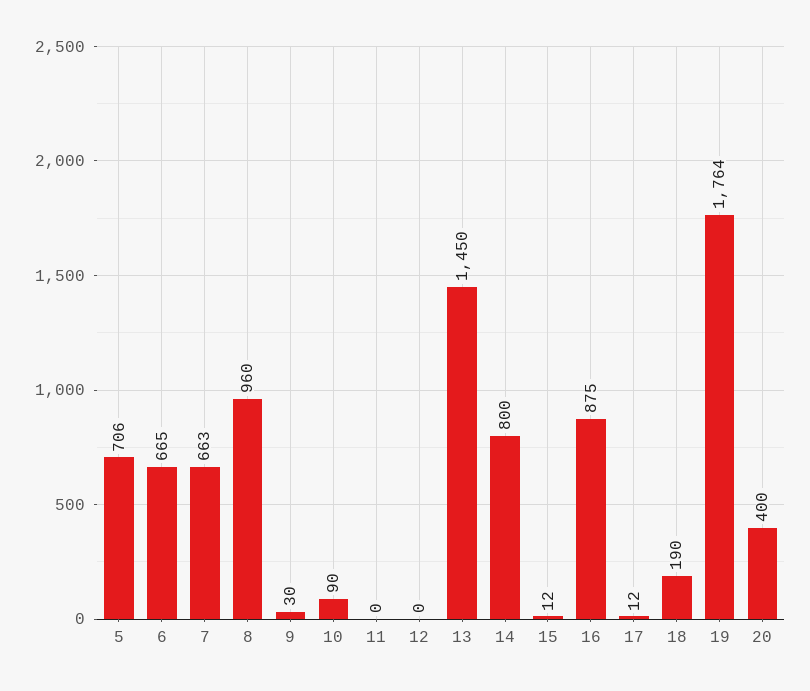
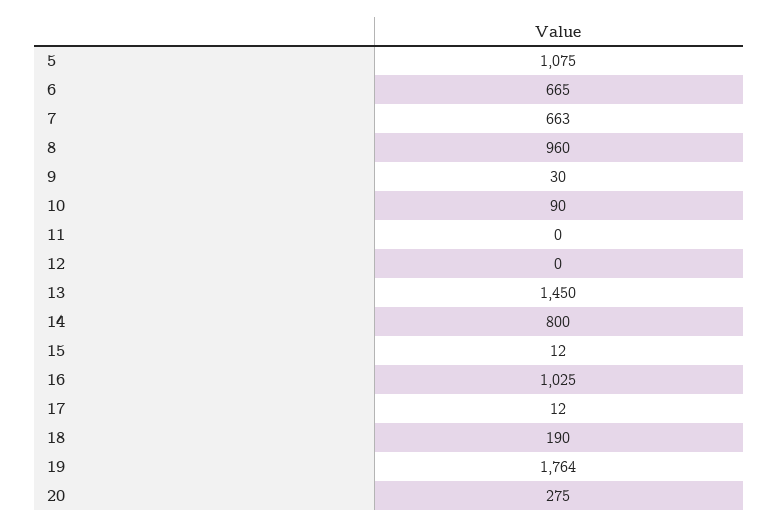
  {
-   "5": 706,
+   "5": 1075,
    "6": 665,
    "7": 663,
    "8": 960,
    "9": 30,
    "10": 90,
    "11": 0,
    "12": 0,
    "13": 1450,
    "14": 800,
    "15": 12,
-   "16": 875,
+   "16": 1025,
    "17": 12,
    "18": 190,
    "19": 1764,
-   "20": 400
+   "20": 275
  }

